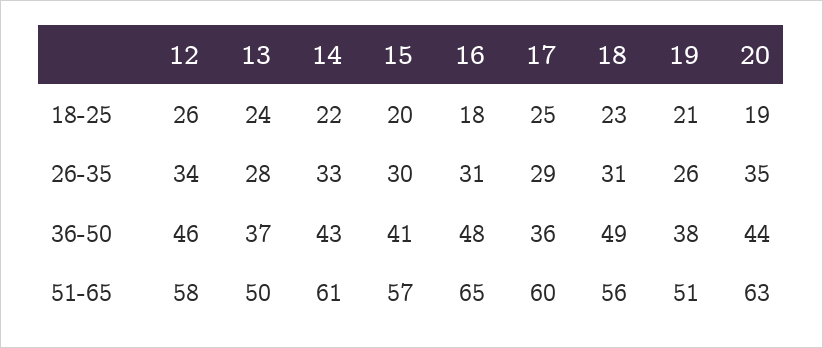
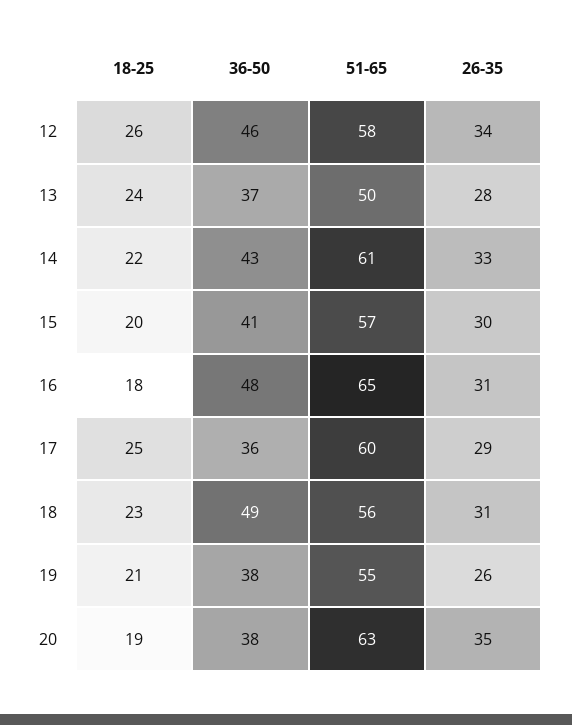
  {
    "12": {
      "18-25": 26,
      "26-35": 34,
      "36-50": 46,
      "51-65": 58
    },
    "13": {
      "18-25": 24,
      "26-35": 28,
      "36-50": 37,
      "51-65": 50
    },
    "14": {
      "18-25": 22,
      "26-35": 33,
      "36-50": 43,
      "51-65": 61
    },
    "15": {
      "18-25": 20,
      "26-35": 30,
      "36-50": 41,
      "51-65": 57
    },
    "16": {
      "18-25": 18,
      "26-35": 31,
      "36-50": 48,
      "51-65": 65
    },
    "17": {
      "18-25": 25,
      "26-35": 29,
      "36-50": 36,
      "51-65": 60
    },
    "18": {
      "18-25": 23,
      "26-35": 31,
      "36-50": 49,
      "51-65": 56
    },
    "19": {
      "18-25": 21,
      "26-35": 26,
      "36-50": 38,
-     "51-65": 51
+     "51-65": 55
    },
    "20": {
      "18-25": 19,
      "26-35": 35,
-     "36-50": 44,
+     "36-50": 38,
      "51-65": 63
    }
  }

